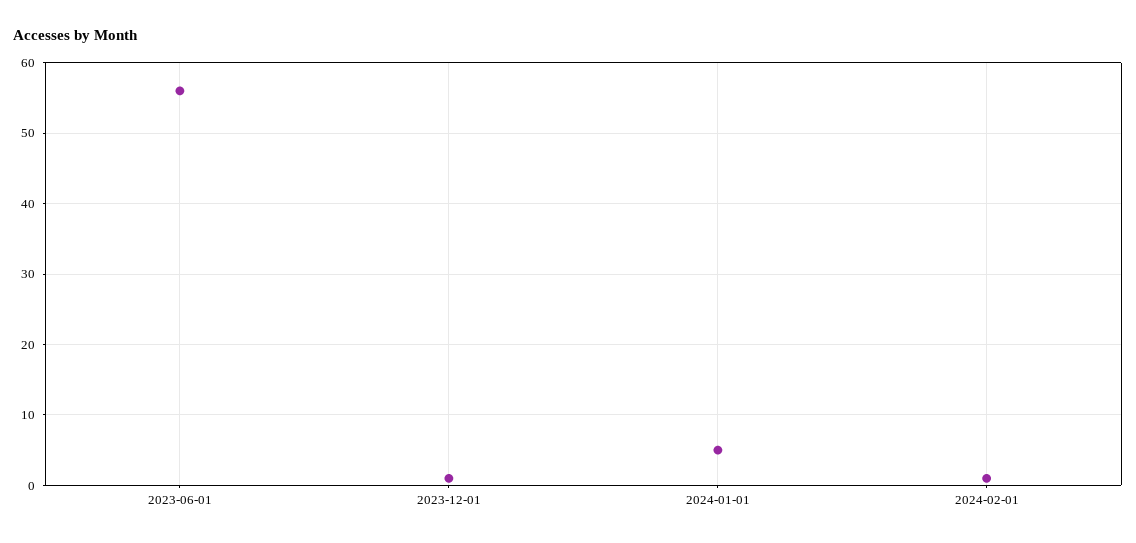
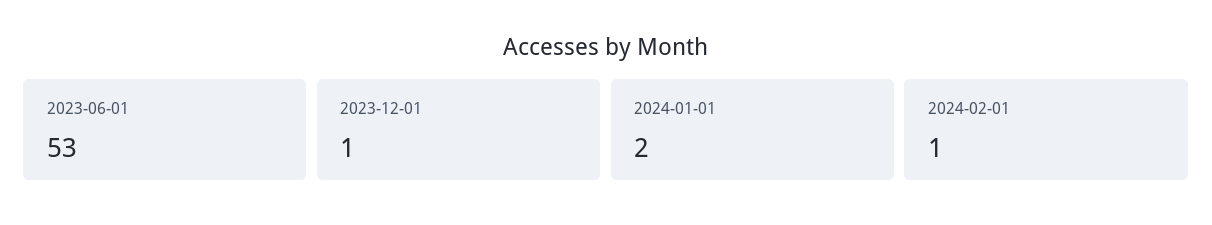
  {
-   "2023-06-01": 56,
+   "2023-06-01": 53,
    "2023-12-01": 1,
-   "2024-01-01": 5,
+   "2024-01-01": 2,
    "2024-02-01": 1
  }

